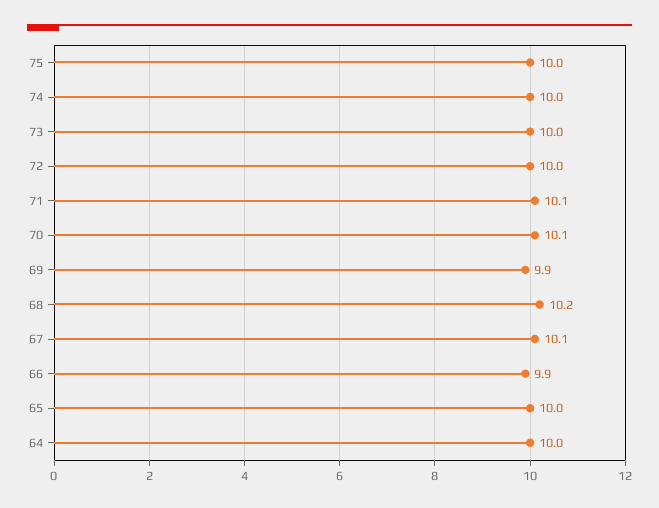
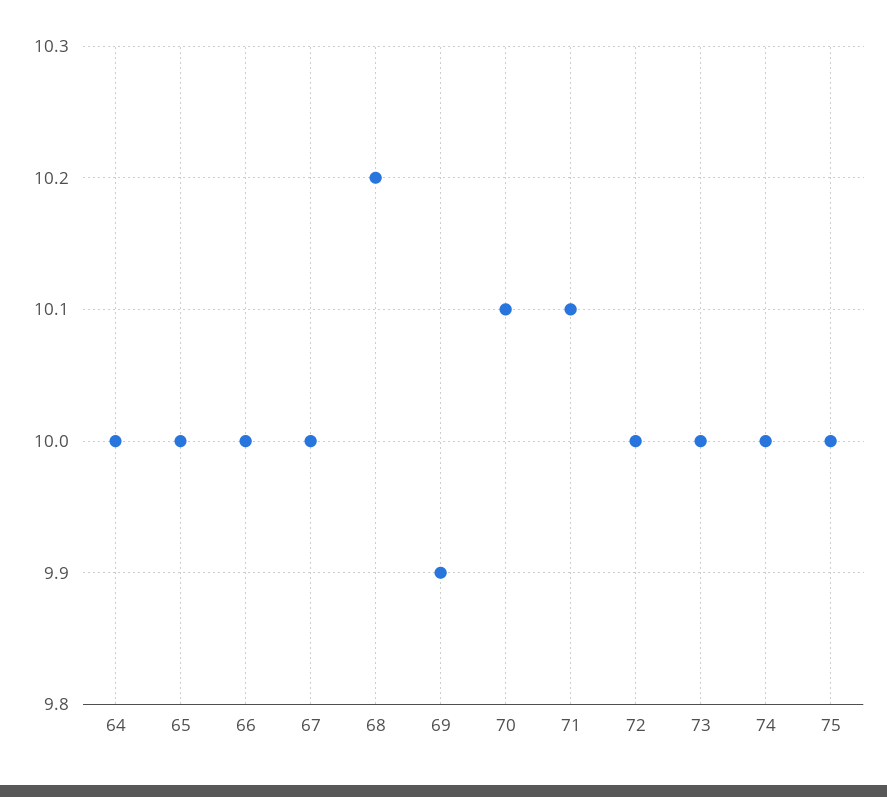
  {
    "75": 10,
    "74": 10,
    "73": 10,
    "72": 10,
    "71": 10.1,
    "70": 10.1,
    "69": 9.9,
    "68": 10.2,
-   "67": 10.1,
+   "67": 10,
-   "66": 9.9,
+   "66": 10,
    "65": 10,
    "64": 10
  }

